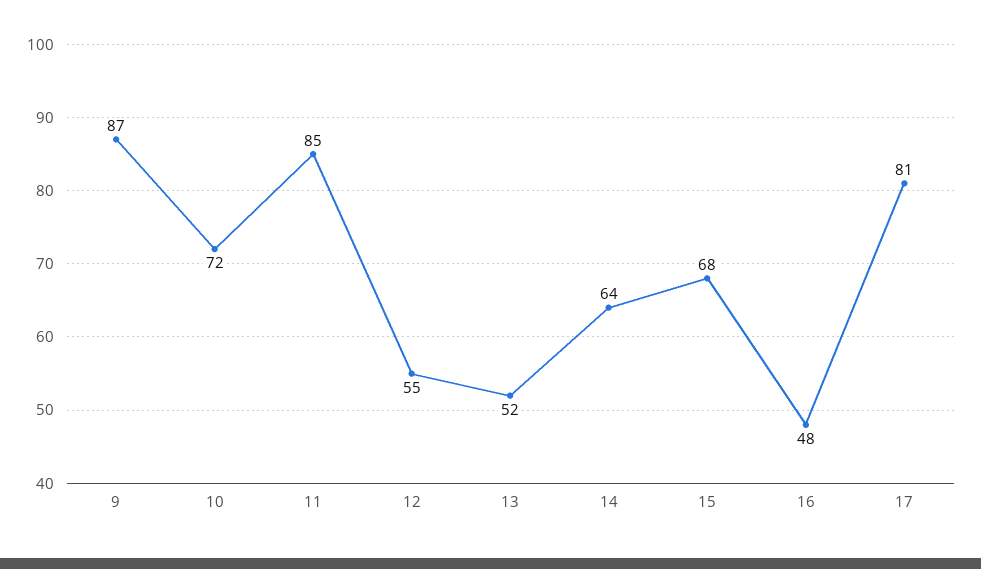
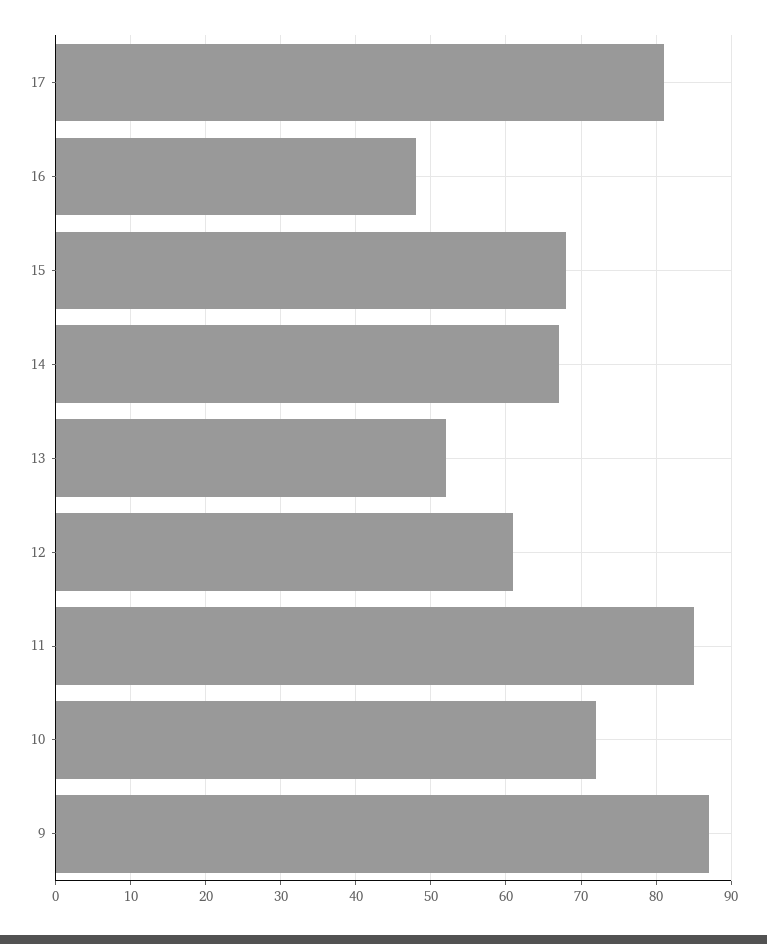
  {
    "9": 87,
    "10": 72,
    "11": 85,
-   "12": 55,
+   "12": 61,
    "13": 52,
-   "14": 64,
+   "14": 67,
    "15": 68,
    "16": 48,
    "17": 81
  }

